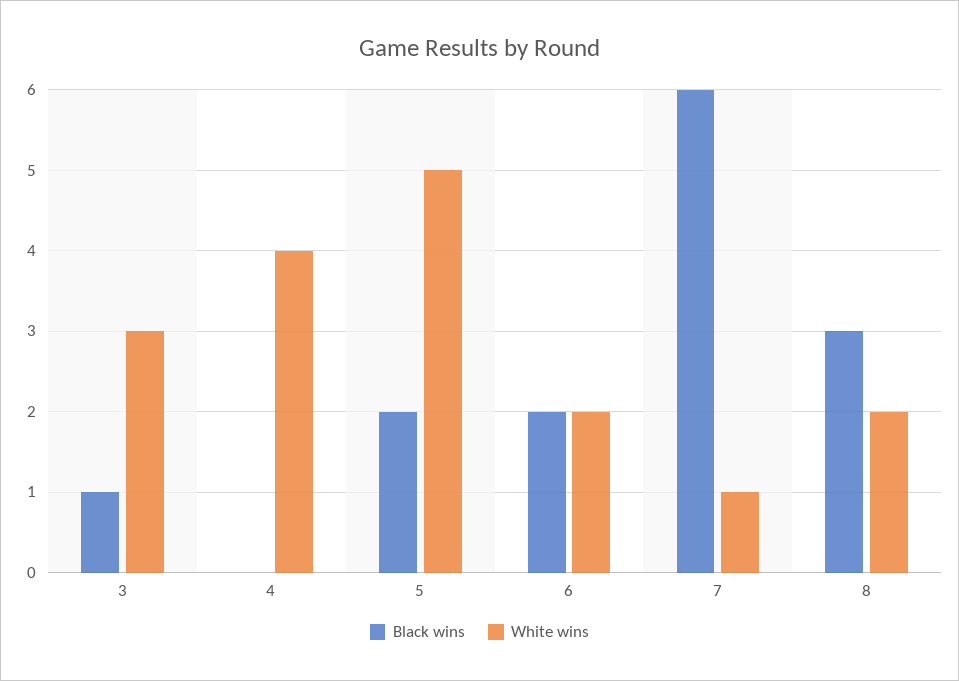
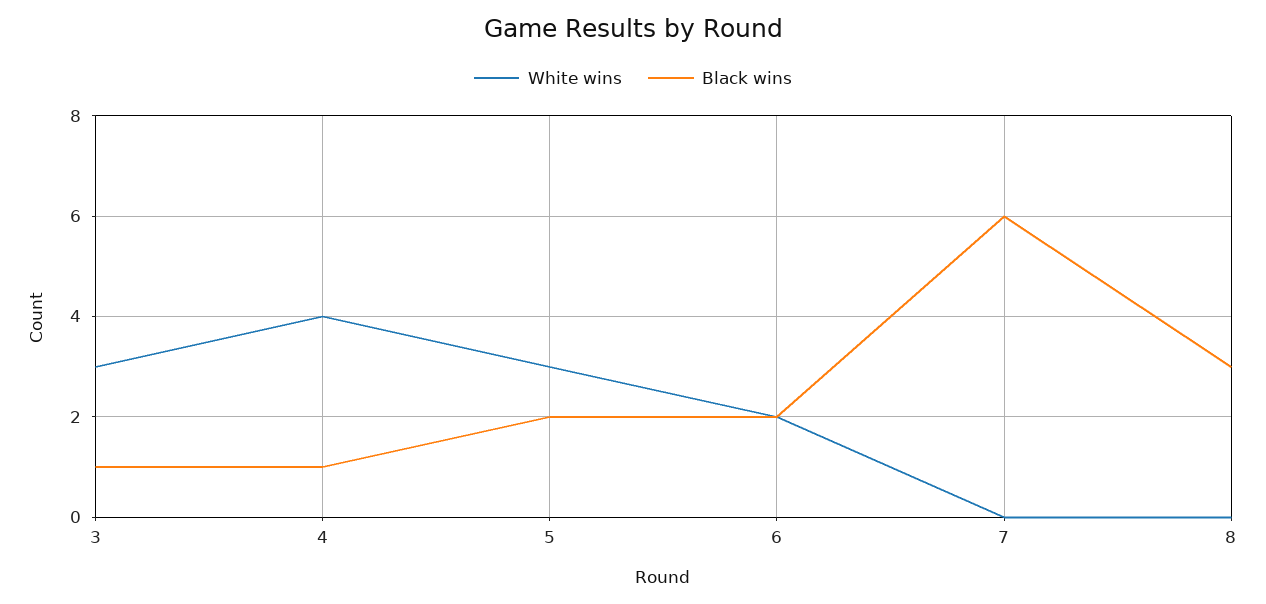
  {
    "Black wins": {
      "3": 1,
-     "4": 0,
+     "4": 1,
      "5": 2,
      "6": 2,
      "7": 6,
      "8": 3
    },
    "White wins": {
      "3": 3,
      "4": 4,
-     "5": 5,
+     "5": 3,
      "6": 2,
-     "7": 1,
+     "7": 0,
-     "8": 2
+     "8": 0
    }
  }

